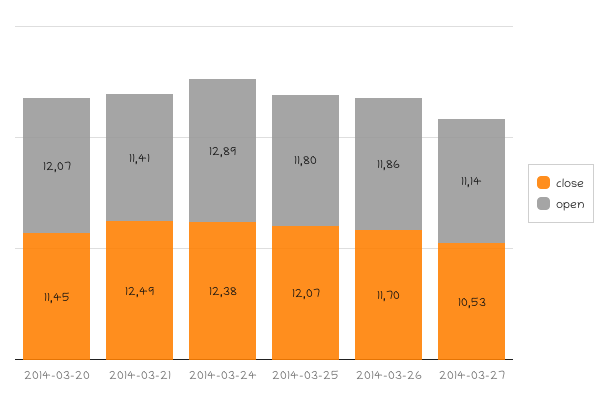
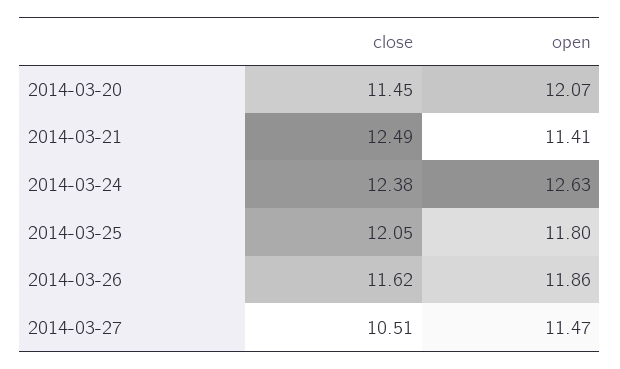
  {
    "close": {
      "2014-03-20": 11.45,
      "2014-03-21": 12.49,
      "2014-03-24": 12.38,
-     "2014-03-25": 12.07,
+     "2014-03-25": 12.05,
-     "2014-03-26": 11.7,
+     "2014-03-26": 11.62,
-     "2014-03-27": 10.53
+     "2014-03-27": 10.51
    },
    "open": {
      "2014-03-20": 12.07,
      "2014-03-21": 11.41,
-     "2014-03-24": 12.89,
+     "2014-03-24": 12.63,
      "2014-03-25": 11.8,
      "2014-03-26": 11.86,
-     "2014-03-27": 11.14
+     "2014-03-27": 11.47
    }
  }

